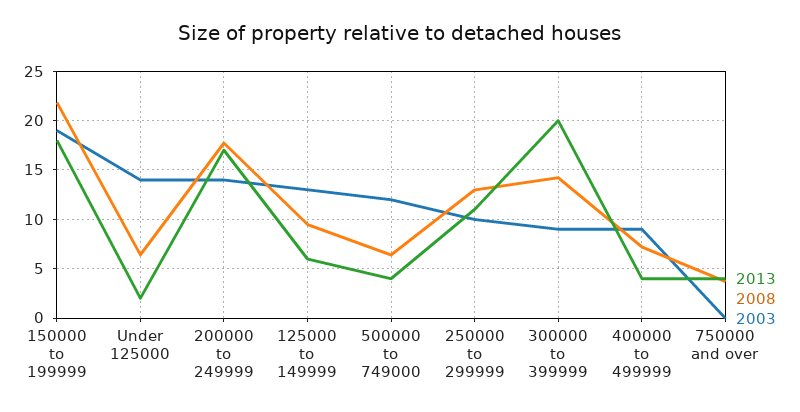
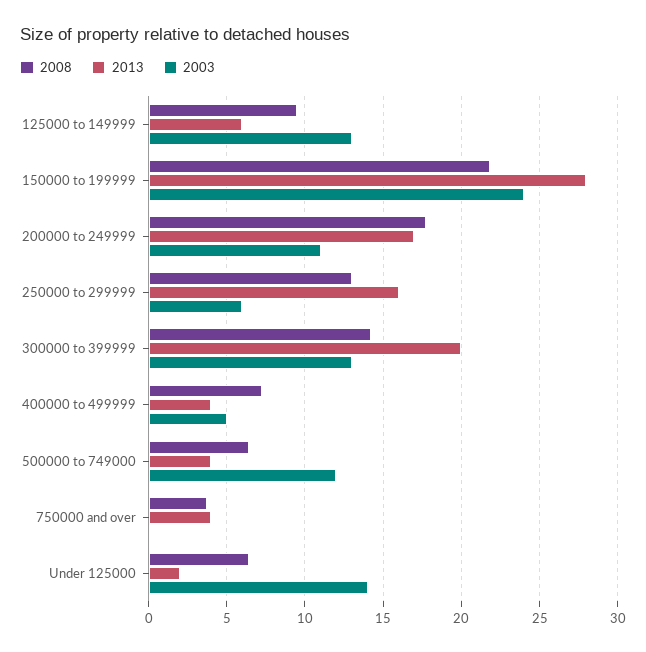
  {
    "2013": {
-     "150000 to 199999": 18,
+     "150000 to 199999": 28,
      "Under 125000": 2,
      "200000 to 249999": 17,
      "125000 to 149999": 6,
      "500000 to 749000": 4,
-     "250000 to 299999": 11,
+     "250000 to 299999": 16,
      "300000 to 399999": 20,
      "400000 to 499999": 4,
      "750000 and over": 4
    },
    "2008": {
      "150000 to 199999": 22,
      "Under 125000": 6.5,
      "200000 to 249999": 17.5,
      "125000 to 149999": 9.5,
      "500000 to 749000": 6.5,
      "250000 to 299999": 13,
      "300000 to 399999": 14,
      "400000 to 499999": 7,
      "750000 and over": 3.5
    },
    "2003": {
-     "150000 to 199999": 19,
+     "150000 to 199999": 24,
      "Under 125000": 14,
-     "200000 to 249999": 14,
+     "200000 to 249999": 11,
      "125000 to 149999": 13,
      "500000 to 749000": 12,
-     "250000 to 299999": 10,
+     "250000 to 299999": 6,
-     "300000 to 399999": 9,
+     "300000 to 399999": 13,
-     "400000 to 499999": 9,
+     "400000 to 499999": 5,
      "750000 and over": 0
    }
  }

